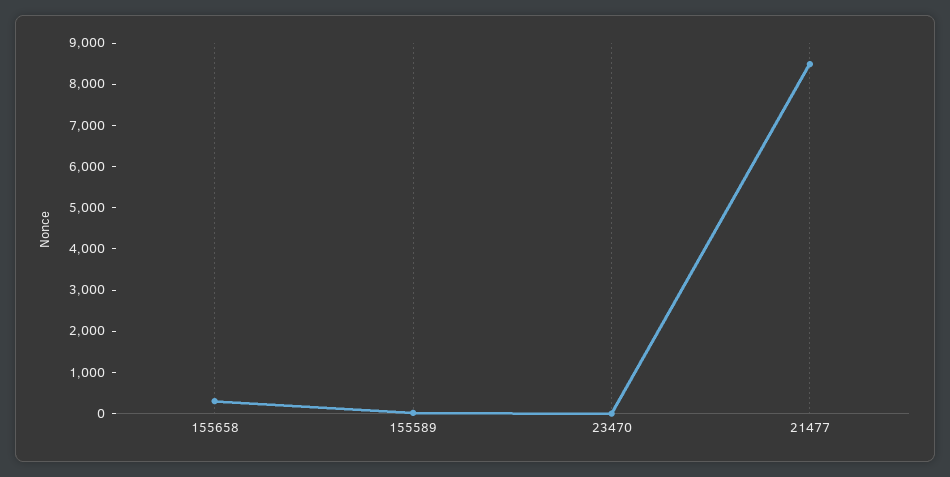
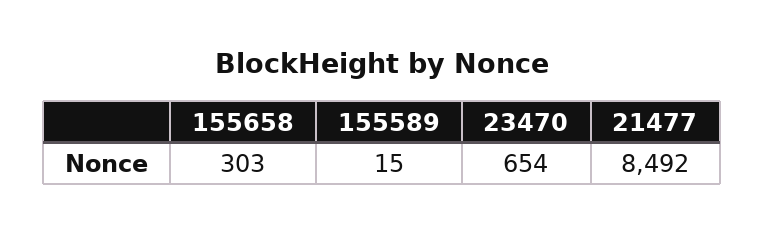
  {
    "155658": 303,
    "155589": 15,
-   "23470": 0,
+   "23470": 654,
    "21477": 8492
  }

